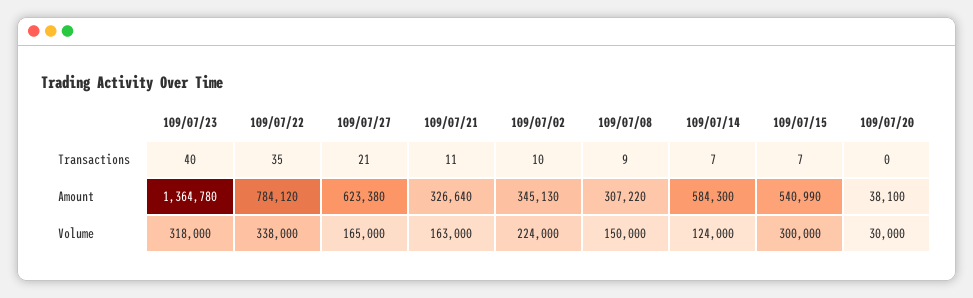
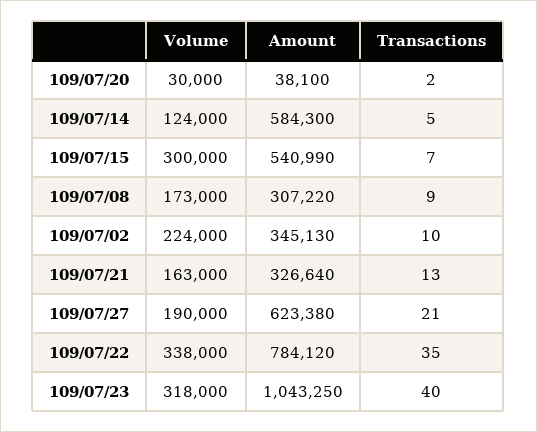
  {
    "109/07/23": {
      "Transactions": 40,
-     "Amount": 1364780,
+     "Amount": 1043250,
      "Volume": 318000
    },
    "109/07/22": {
      "Transactions": 35,
      "Amount": 784120,
      "Volume": 338000
    },
    "109/07/27": {
      "Transactions": 21,
      "Amount": 623380,
-     "Volume": 165000
+     "Volume": 190000
    },
    "109/07/21": {
-     "Transactions": 11,
+     "Transactions": 13,
      "Amount": 326640,
      "Volume": 163000
    },
    "109/07/02": {
      "Transactions": 10,
      "Amount": 345130,
      "Volume": 224000
    },
    "109/07/08": {
      "Transactions": 9,
      "Amount": 307220,
-     "Volume": 150000
+     "Volume": 173000
    },
    "109/07/14": {
-     "Transactions": 7,
+     "Transactions": 5,
      "Amount": 584300,
      "Volume": 124000
    },
    "109/07/15": {
      "Transactions": 7,
      "Amount": 540990,
      "Volume": 300000
    },
    "109/07/20": {
-     "Transactions": 0,
+     "Transactions": 2,
      "Amount": 38100,
      "Volume": 30000
    }
  }

